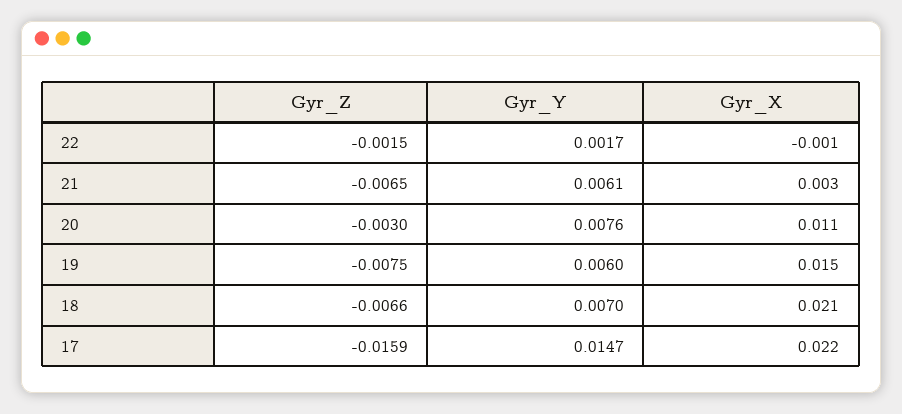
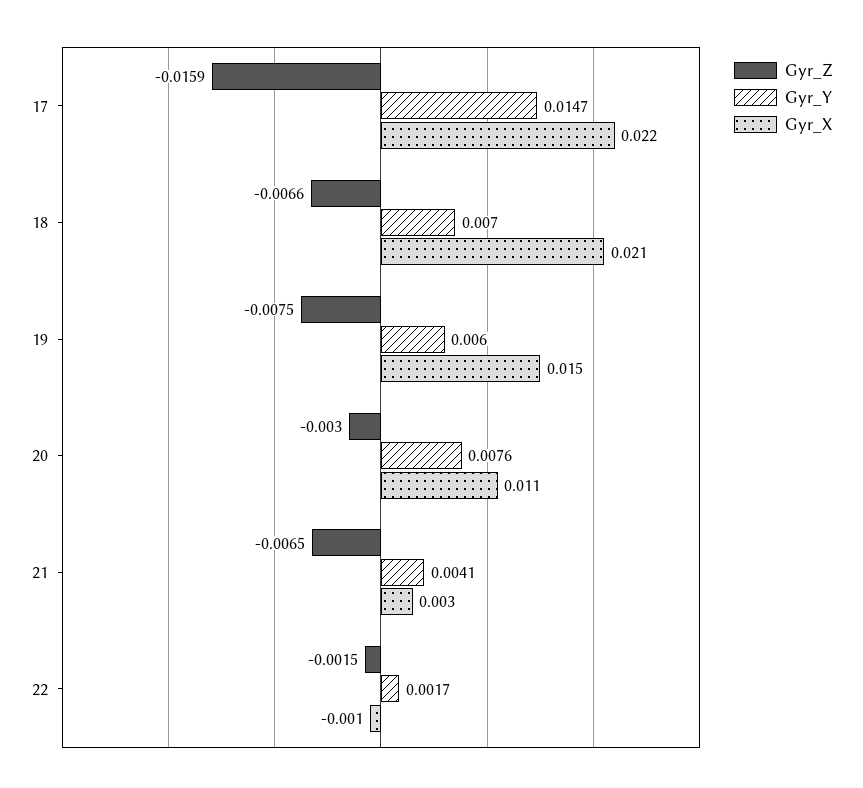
  {
    "Gyr_Z": {
      "22": -0.0015,
      "21": -0.0065,
      "20": -0.003,
      "19": -0.0075,
      "18": -0.0066,
      "17": -0.0159
    },
    "Gyr_Y": {
      "22": 0.0017,
-     "21": 0.0061,
+     "21": 0.0041,
      "20": 0.0076,
      "19": 0.006,
      "18": 0.007,
      "17": 0.0147
    },
    "Gyr_X": {
      "22": -0.001,
      "21": 0.003,
      "20": 0.011,
      "19": 0.015,
      "18": 0.021,
      "17": 0.022
    }
  }

